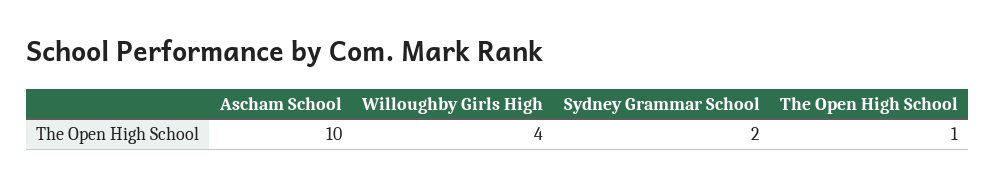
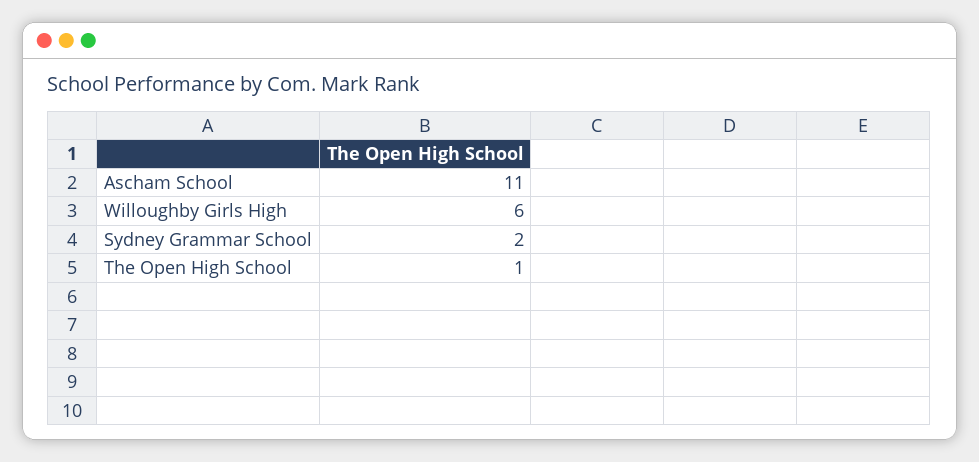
  {
-   "Ascham School": 10,
+   "Ascham School": 11,
-   "Willoughby Girls High": 4,
+   "Willoughby Girls High": 6,
    "Sydney Grammar School": 2,
    "The Open High School": 1
  }

